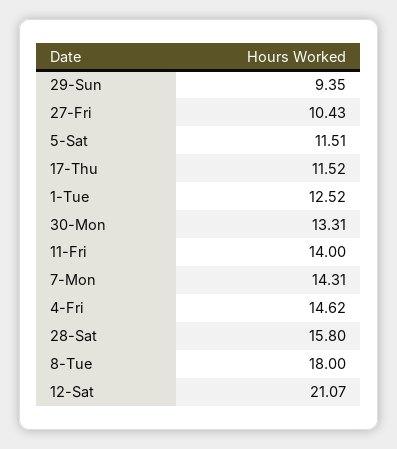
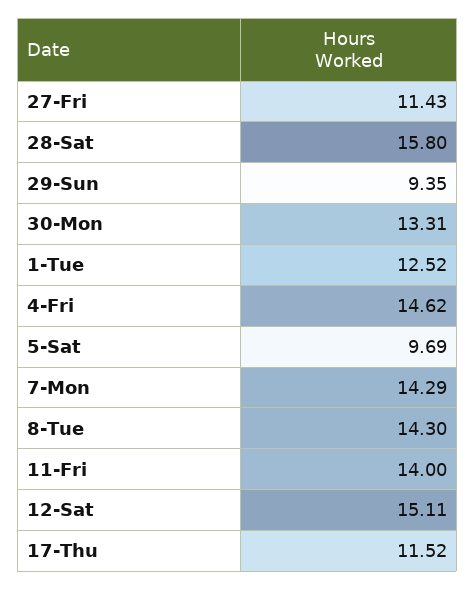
  {
    "29-Sun": 9.35,
-   "27-Fri": 10.43,
+   "27-Fri": 11.43,
-   "5-Sat": 11.51,
+   "5-Sat": 9.69,
    "17-Thu": 11.52,
    "1-Tue": 12.52,
    "30-Mon": 13.31,
    "11-Fri": 14,
-   "7-Mon": 14.31,
+   "7-Mon": 14.29,
    "4-Fri": 14.62,
    "28-Sat": 15.8,
-   "8-Tue": 18,
+   "8-Tue": 14.3,
-   "12-Sat": 21.07
+   "12-Sat": 15.11
  }

